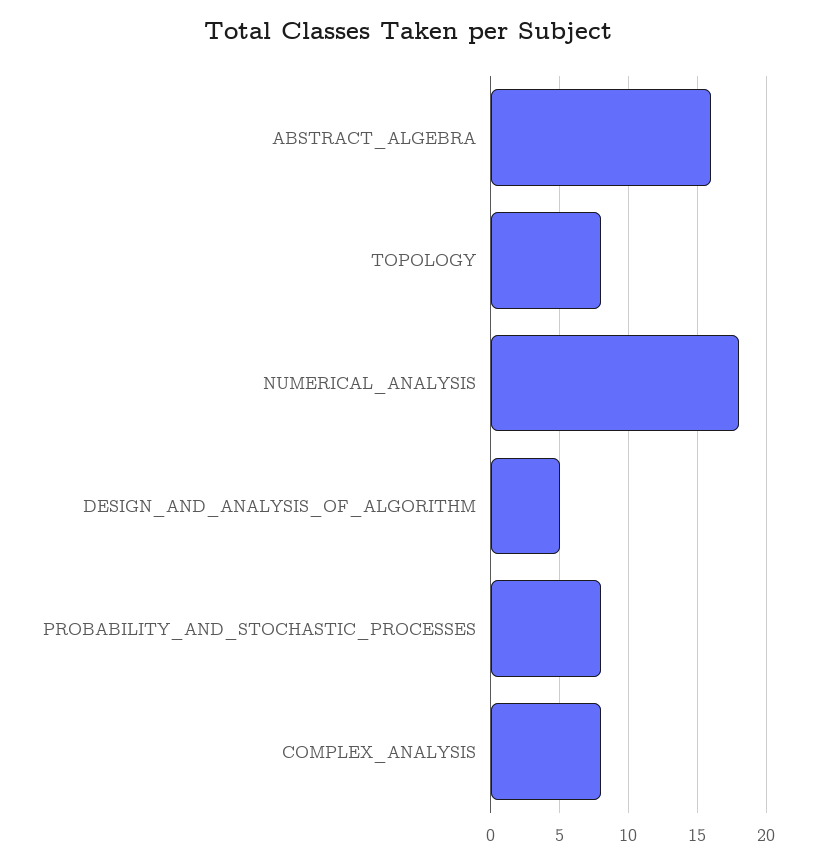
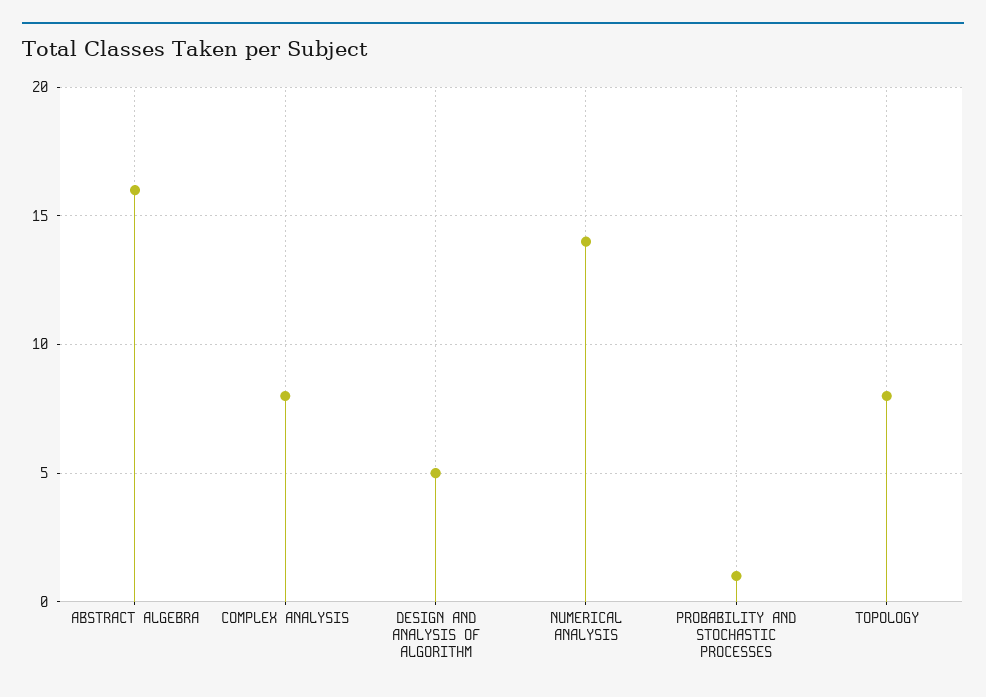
  {
    "ABSTRACT_ALGEBRA": 16,
    "TOPOLOGY": 8,
-   "NUMERICAL_ANALYSIS": 18,
+   "NUMERICAL_ANALYSIS": 14,
    "DESIGN_AND_ANALYSIS_OF_ALGORITHM": 5,
-   "PROBABILITY_AND_STOCHASTIC_PROCESSES": 8,
+   "PROBABILITY_AND_STOCHASTIC_PROCESSES": 1,
    "COMPLEX_ANALYSIS": 8
  }

